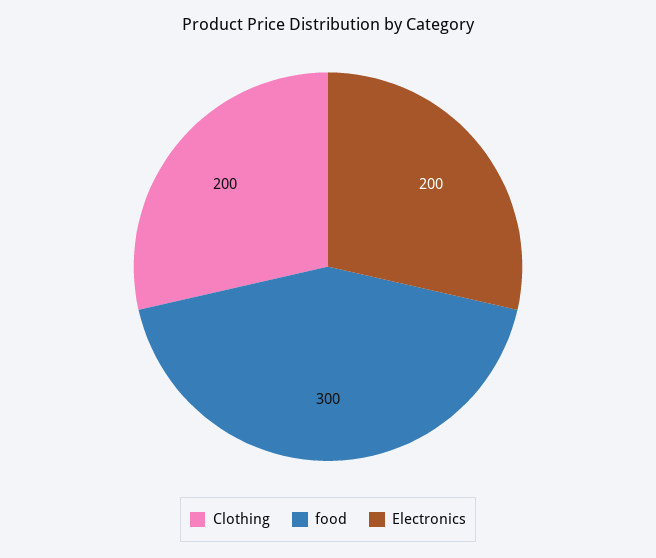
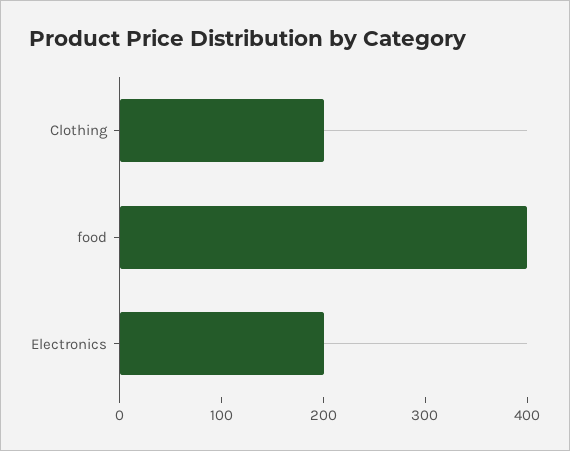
  {
    "Clothing": 200,
-   "food": 300,
+   "food": 400,
    "Electronics": 200
  }

